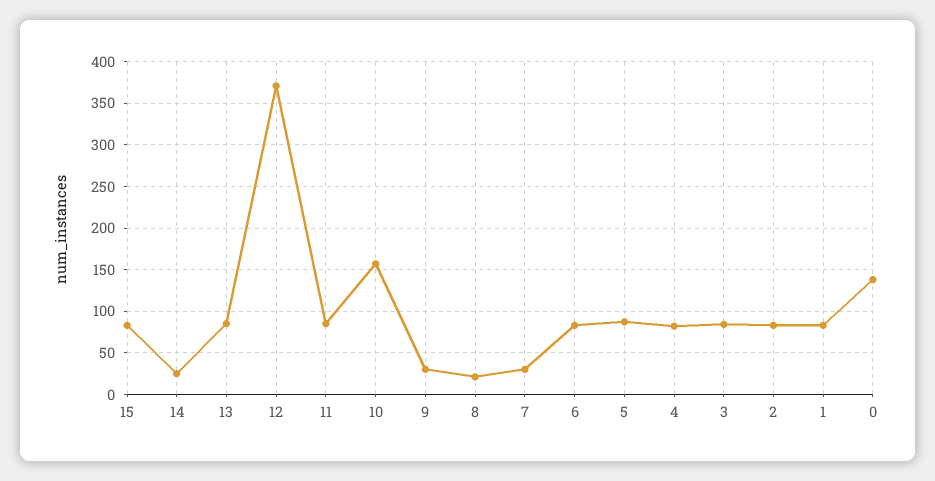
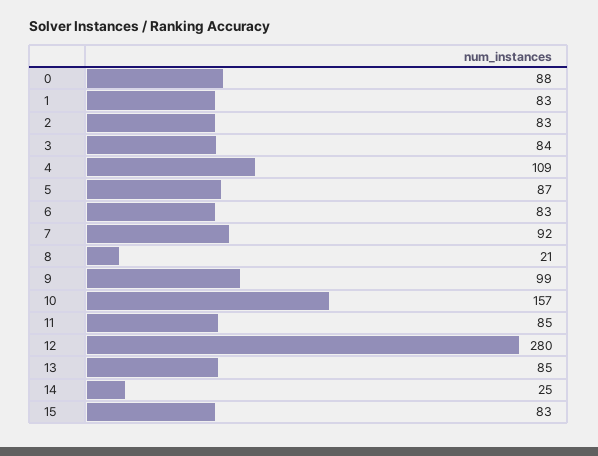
  {
    "15": 83,
    "14": 25,
    "13": 85,
-   "12": 370,
+   "12": 280,
    "11": 85,
    "10": 157,
-   "9": 30,
+   "9": 99,
    "8": 21,
-   "7": 30,
+   "7": 92,
    "6": 83,
    "5": 87,
-   "4": 80,
+   "4": 109,
    "3": 84,
    "2": 83,
    "1": 83,
-   "0": 140
+   "0": 88
  }

